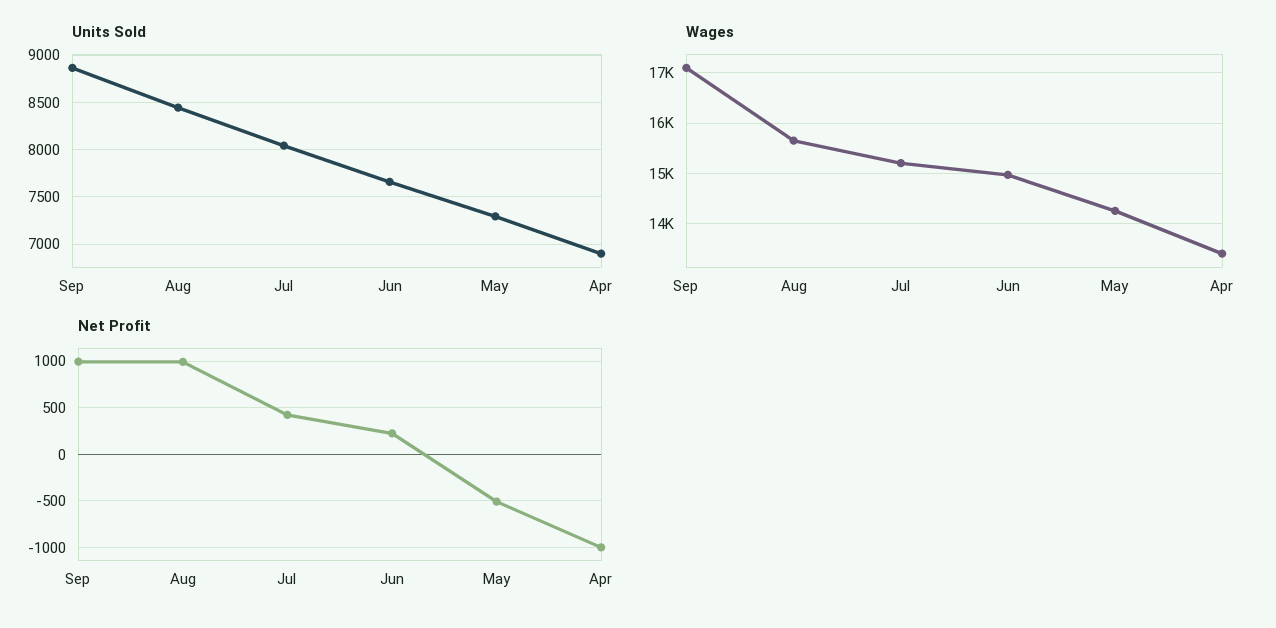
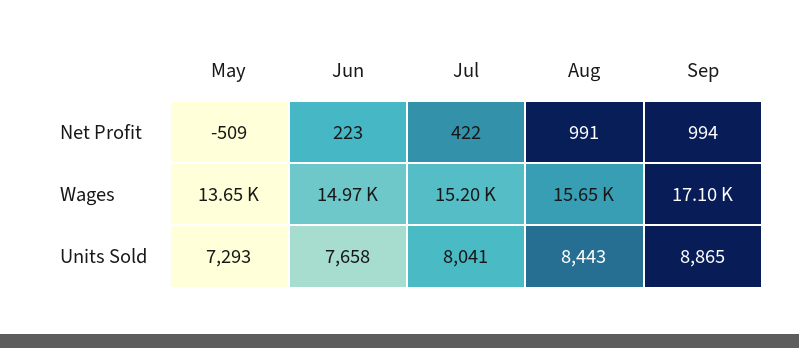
  {
    "Units Sold": {
      "Sep": 8865,
      "Aug": 8443,
      "Jul": 8041,
      "Jun": 7658,
-     "May": 7293,
+     "May": 7293
-     "Apr": 6900
    },
    "Wages": {
      "Sep": 17100,
      "Aug": 15650,
      "Jul": 15200,
      "Jun": 14970,
-     "May": 14200,
+     "May": 13650
-     "Apr": 13400
    },
    "Net Profit": {
      "Sep": 994,
      "Aug": 991,
      "Jul": 422,
      "Jun": 223,
-     "May": -509,
+     "May": -509
-     "Apr": -1000
    }
  }

